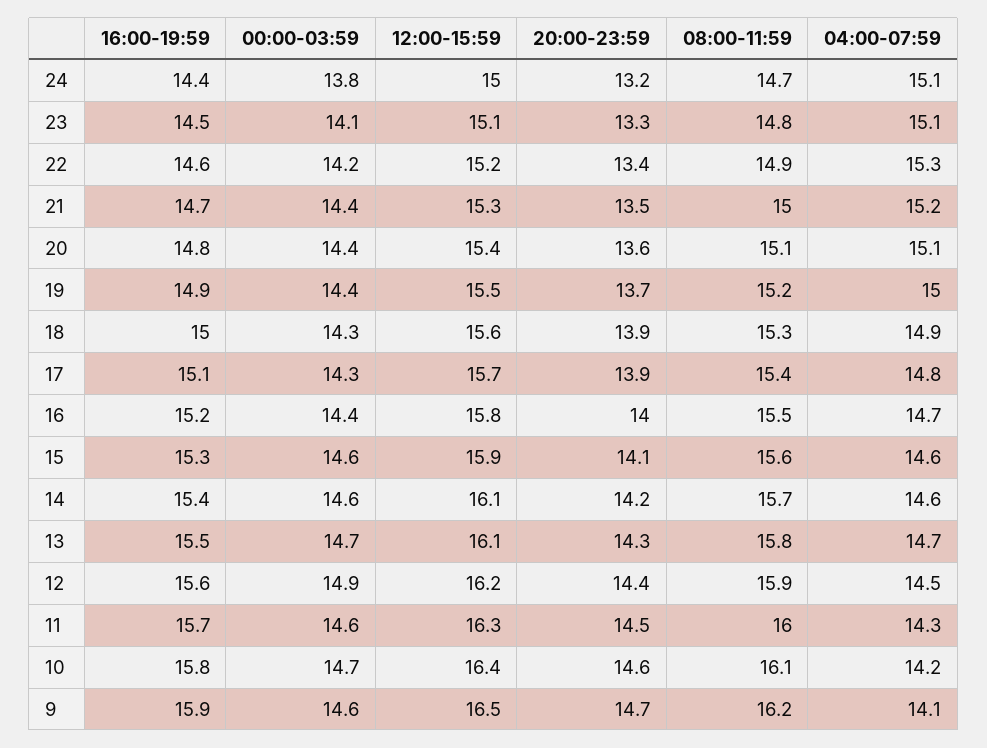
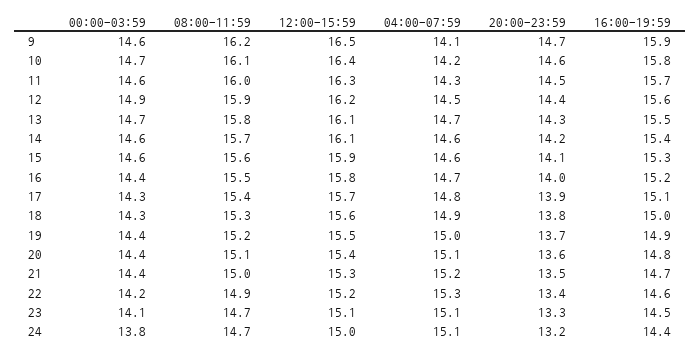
  {
    "16:00-19:59": {
      "24": 14.4,
      "23": 14.5,
      "22": 14.6,
      "21": 14.7,
      "20": 14.8,
      "19": 14.9,
      "18": 15,
      "17": 15.1,
      "16": 15.2,
      "15": 15.3,
      "14": 15.4,
      "13": 15.5,
      "12": 15.6,
      "11": 15.7,
      "10": 15.8,
      "9": 15.9
    },
    "00:00-03:59": {
      "24": 13.8,
      "23": 14.1,
      "22": 14.2,
      "21": 14.4,
      "20": 14.4,
      "19": 14.4,
      "18": 14.3,
      "17": 14.3,
      "16": 14.4,
      "15": 14.6,
      "14": 14.6,
      "13": 14.7,
      "12": 14.9,
      "11": 14.6,
      "10": 14.7,
      "9": 14.6
    },
    "12:00-15:59": {
      "24": 15,
      "23": 15.1,
      "22": 15.2,
      "21": 15.3,
      "20": 15.4,
      "19": 15.5,
      "18": 15.6,
      "17": 15.7,
      "16": 15.8,
      "15": 15.9,
      "14": 16.1,
      "13": 16.1,
      "12": 16.2,
      "11": 16.3,
      "10": 16.4,
      "9": 16.5
    },
    "20:00-23:59": {
      "24": 13.2,
      "23": 13.3,
      "22": 13.4,
      "21": 13.5,
      "20": 13.6,
      "19": 13.7,
-     "18": 13.9,
+     "18": 13.8,
      "17": 13.9,
      "16": 14,
      "15": 14.1,
      "14": 14.2,
      "13": 14.3,
      "12": 14.4,
      "11": 14.5,
      "10": 14.6,
      "9": 14.7
    },
    "08:00-11:59": {
      "24": 14.7,
-     "23": 14.8,
+     "23": 14.7,
      "22": 14.9,
      "21": 15,
      "20": 15.1,
      "19": 15.2,
      "18": 15.3,
      "17": 15.4,
      "16": 15.5,
      "15": 15.6,
      "14": 15.7,
      "13": 15.8,
      "12": 15.9,
      "11": 16,
      "10": 16.1,
      "9": 16.2
    },
    "04:00-07:59": {
      "24": 15.1,
      "23": 15.1,
      "22": 15.3,
      "21": 15.2,
      "20": 15.1,
      "19": 15,
      "18": 14.9,
      "17": 14.8,
      "16": 14.7,
      "15": 14.6,
      "14": 14.6,
      "13": 14.7,
      "12": 14.5,
      "11": 14.3,
      "10": 14.2,
      "9": 14.1
    }
  }

